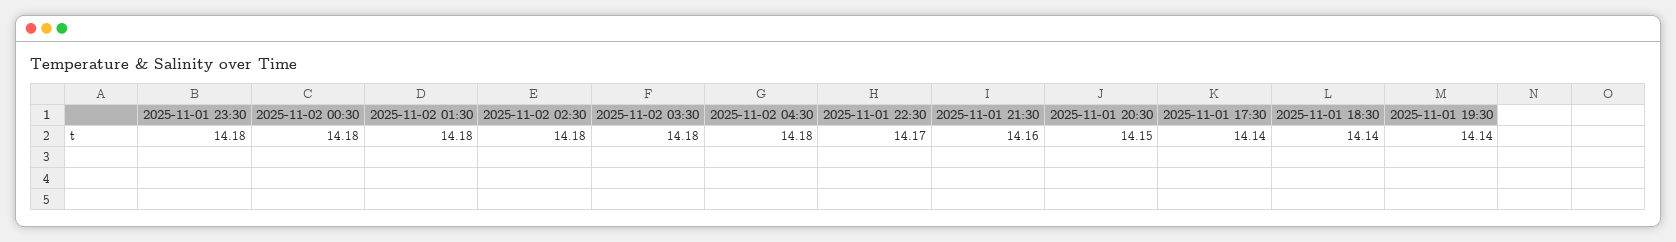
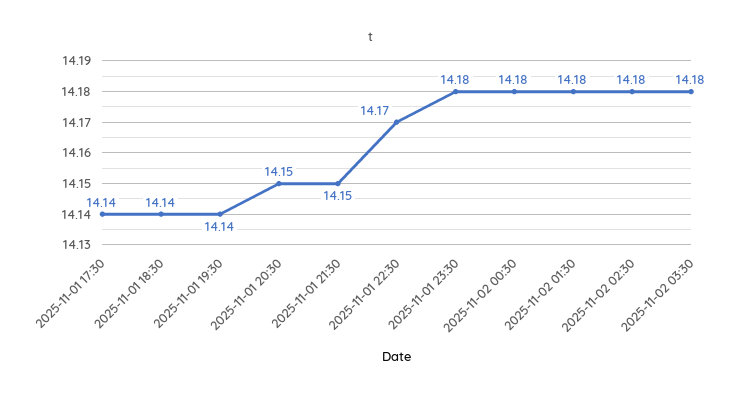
  {
    "2025-11-01 23:30": 14.18,
    "2025-11-02 00:30": 14.18,
    "2025-11-02 01:30": 14.18,
    "2025-11-02 02:30": 14.18,
    "2025-11-02 03:30": 14.18,
-   "2025-11-02 04:30": 14.18,
    "2025-11-01 22:30": 14.17,
-   "2025-11-01 21:30": 14.16,
+   "2025-11-01 21:30": 14.15,
    "2025-11-01 20:30": 14.15,
    "2025-11-01 17:30": 14.14,
    "2025-11-01 18:30": 14.14,
    "2025-11-01 19:30": 14.14
  }

